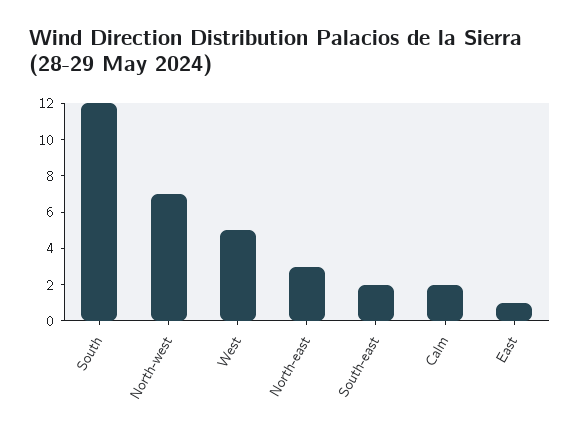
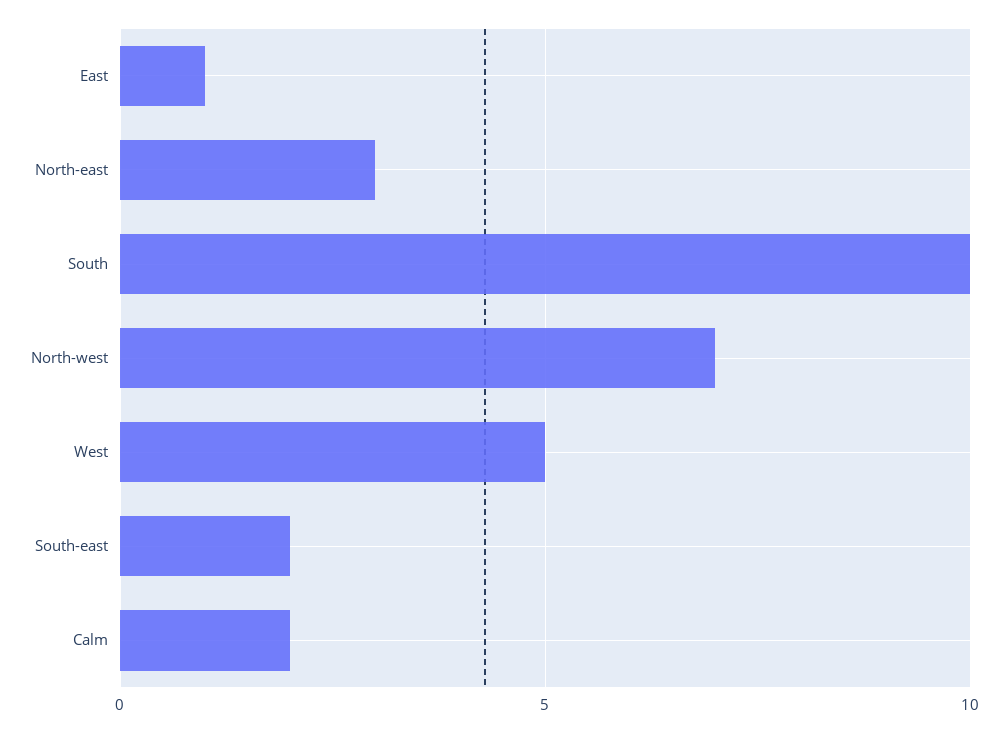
  {
-   "South": 12,
+   "South": 10,
    "North-west": 7,
    "West": 5,
    "North-east": 3,
    "South-east": 2,
    "Calm": 2,
    "East": 1
  }

